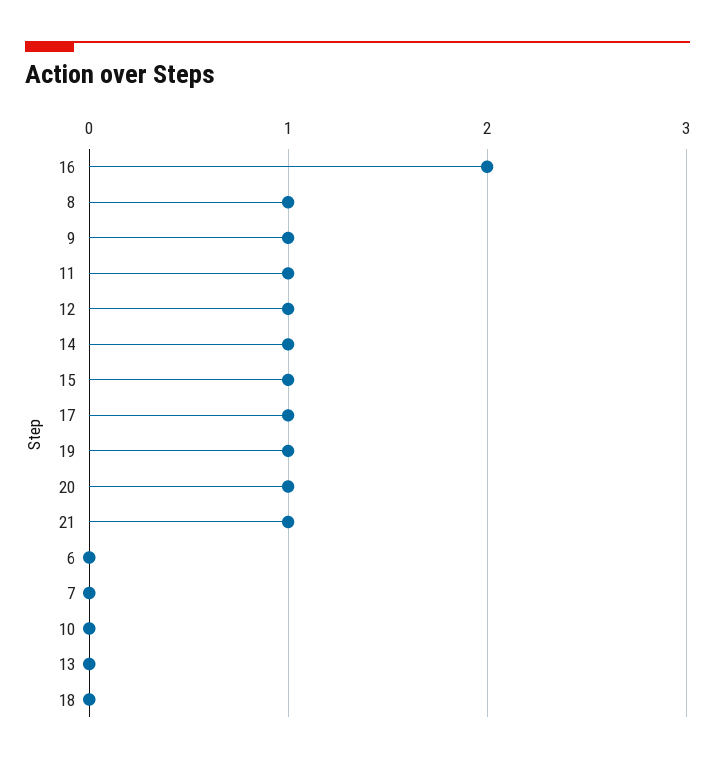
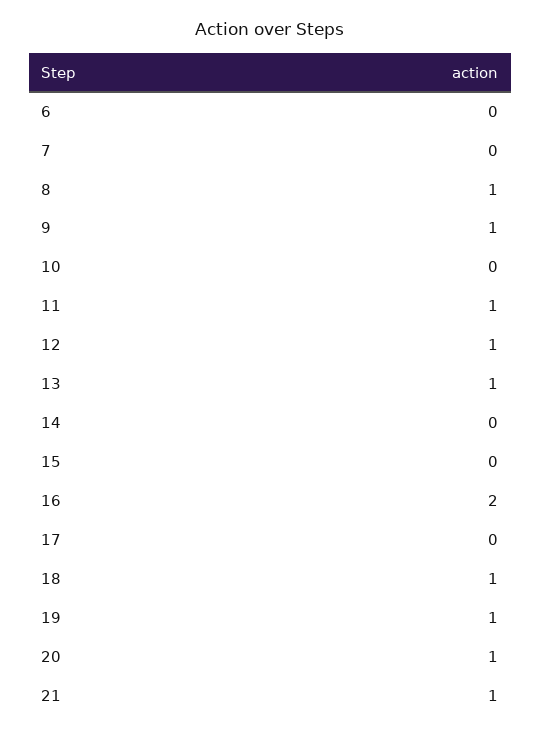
  {
    "16": 2,
    "8": 1,
    "9": 1,
    "11": 1,
    "12": 1,
-   "14": 1,
+   "14": 0,
-   "15": 1,
+   "15": 0,
-   "17": 1,
+   "17": 0,
    "19": 1,
    "20": 1,
    "21": 1,
    "6": 0,
    "7": 0,
    "10": 0,
-   "13": 0,
+   "13": 1,
-   "18": 0
+   "18": 1
  }

